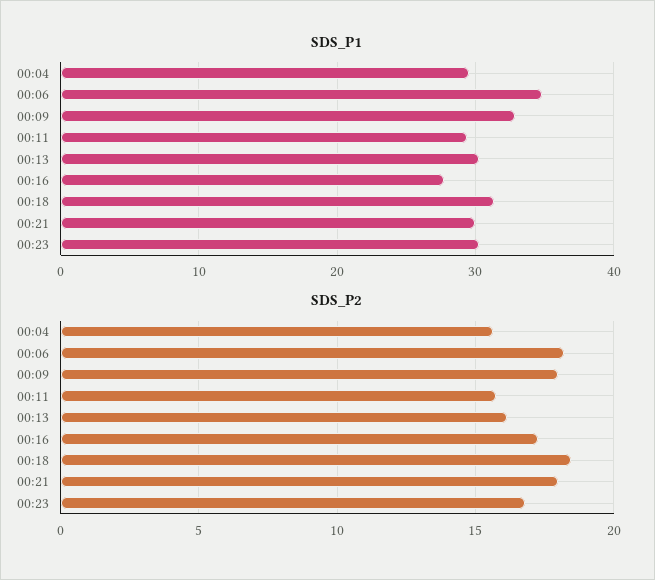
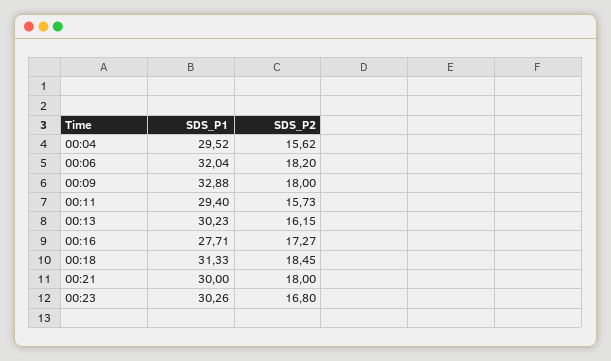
  {
    "SDS_P1": {
      "00:04": 29.52,
-     "00:06": 35,
+     "00:06": 32.04,
      "00:09": 32.88,
      "00:11": 29.4,
      "00:13": 30.23,
      "00:16": 27.71,
      "00:18": 31.33,
      "00:21": 30,
      "00:23": 30.26
    },
    "SDS_P2": {
      "00:04": 15.62,
      "00:06": 18.2,
      "00:09": 18,
      "00:11": 15.73,
      "00:13": 16.15,
      "00:16": 17.27,
      "00:18": 18.45,
      "00:21": 18,
      "00:23": 16.8
    }
  }

